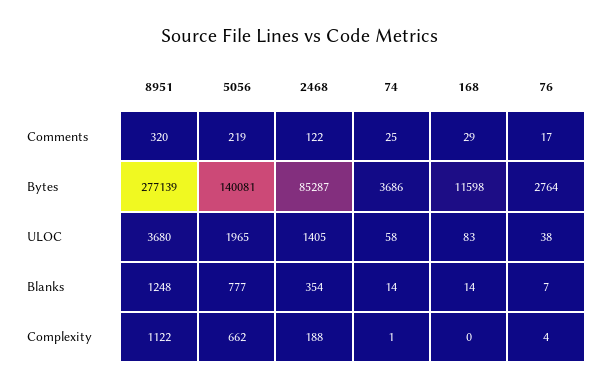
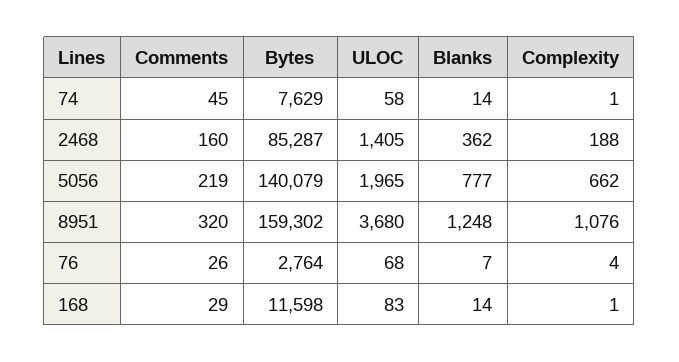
  {
    "8951": {
      "Comments": 320,
-     "Bytes": 277139,
+     "Bytes": 159302,
      "ULOC": 3680,
      "Blanks": 1248,
-     "Complexity": 1122
+     "Complexity": 1076
    },
    "5056": {
      "Comments": 219,
-     "Bytes": 140081,
+     "Bytes": 140079,
      "ULOC": 1965,
      "Blanks": 777,
      "Complexity": 662
    },
    "2468": {
-     "Comments": 122,
+     "Comments": 160,
      "Bytes": 85287,
      "ULOC": 1405,
-     "Blanks": 354,
+     "Blanks": 362,
      "Complexity": 188
    },
    "74": {
-     "Comments": 25,
+     "Comments": 45,
-     "Bytes": 3686,
+     "Bytes": 7629,
      "ULOC": 58,
      "Blanks": 14,
      "Complexity": 1
    },
    "168": {
      "Comments": 29,
      "Bytes": 11598,
      "ULOC": 83,
      "Blanks": 14,
-     "Complexity": 0
+     "Complexity": 1
    },
    "76": {
-     "Comments": 17,
+     "Comments": 26,
      "Bytes": 2764,
-     "ULOC": 38,
+     "ULOC": 68,
      "Blanks": 7,
      "Complexity": 4
    }
  }

